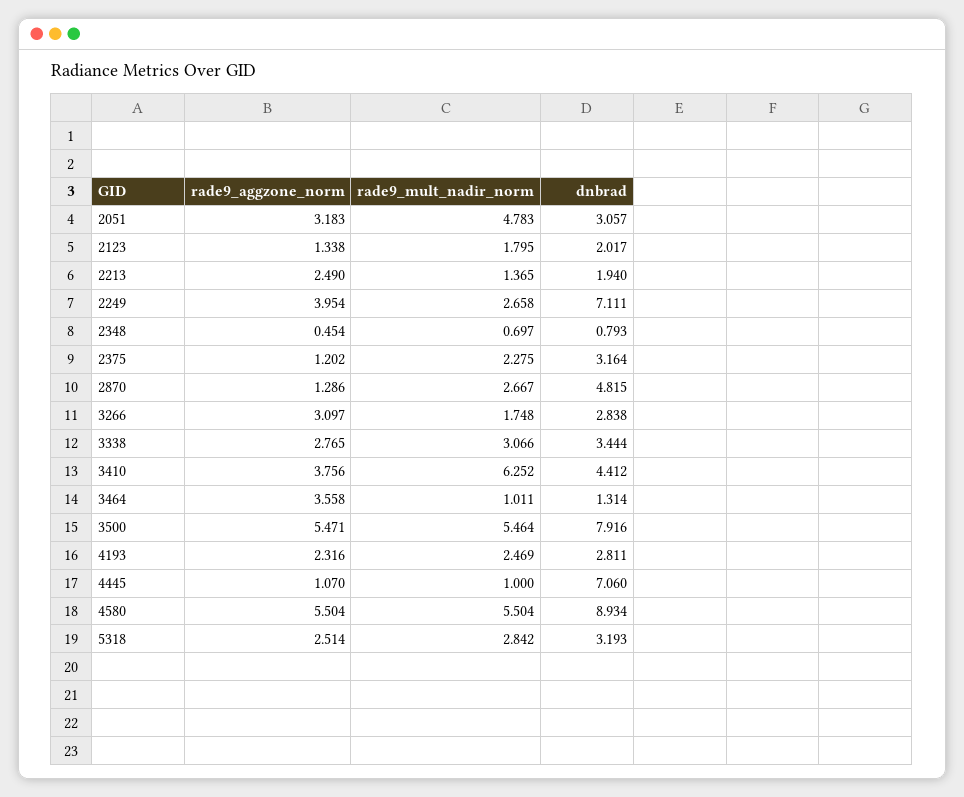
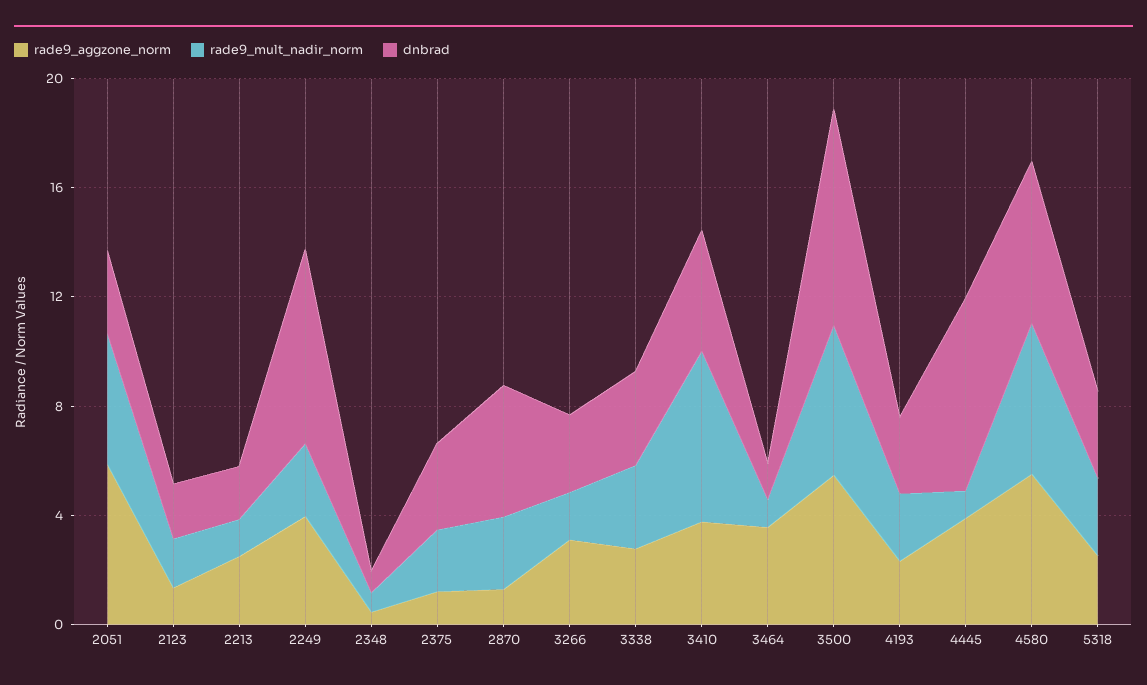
  {
    "rade9_aggzone_norm": {
-     "2051": 3.183,
+     "2051": 6,
      "2123": 1.338,
      "2213": 2.49,
      "2249": 3.954,
      "2348": 0.454,
      "2375": 1.202,
      "2870": 1.286,
      "3266": 3.097,
      "3338": 2.765,
      "3410": 3.756,
      "3464": 3.558,
      "3500": 5.471,
      "4193": 2.316,
-     "4445": 1.07,
+     "4445": 4,
      "4580": 5.504,
      "5318": 2.514
    },
    "rade9_mult_nadir_norm": {
      "2051": 4.783,
      "2123": 1.795,
      "2213": 1.365,
      "2249": 2.658,
      "2348": 0.697,
      "2375": 2.275,
      "2870": 2.667,
      "3266": 1.748,
      "3338": 3.066,
      "3410": 6.252,
      "3464": 1.011,
      "3500": 5.464,
      "4193": 2.469,
      "4445": 1,
      "4580": 5.504,
      "5318": 2.842
    },
    "dnbrad": {
      "2051": 3.057,
      "2123": 2.017,
      "2213": 1.94,
      "2249": 7.111,
      "2348": 0.793,
      "2375": 3.164,
      "2870": 4.815,
      "3266": 2.838,
      "3338": 3.444,
      "3410": 4.412,
      "3464": 1.314,
      "3500": 7.916,
      "4193": 2.811,
      "4445": 7.06,
-     "4580": 8.934,
+     "4580": 6,
      "5318": 3.193
    }
  }

